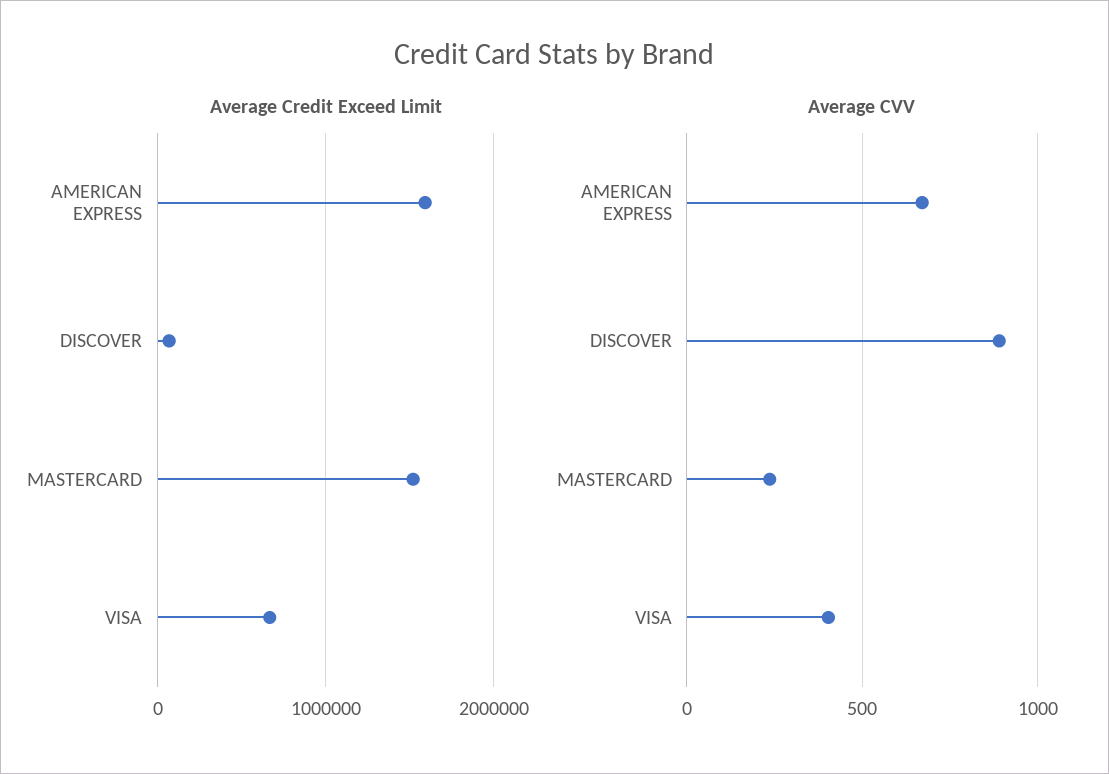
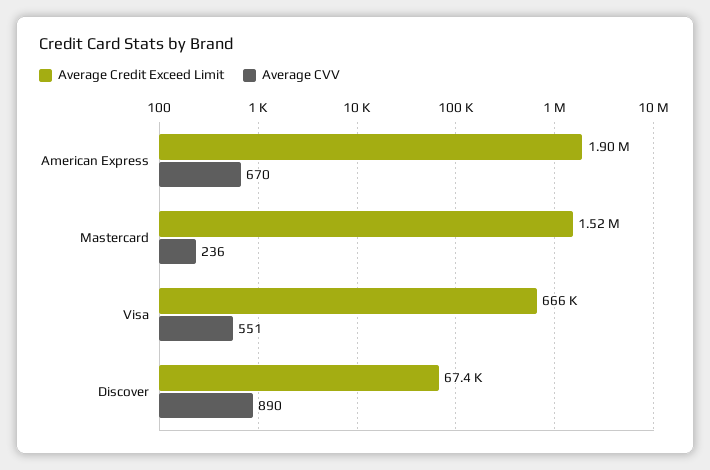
  {
    "Average Credit Exceed Limit": {
-     "AMERICAN EXPRESS": 1600000,
+     "AMERICAN EXPRESS": 1900000,
      "DISCOVER": 67400,
      "MASTERCARD": 1520000,
      "VISA": 666000
    },
    "Average CVV": {
      "AMERICAN EXPRESS": 670,
      "DISCOVER": 890,
      "MASTERCARD": 236,
-     "VISA": 400
+     "VISA": 551
    }
  }

